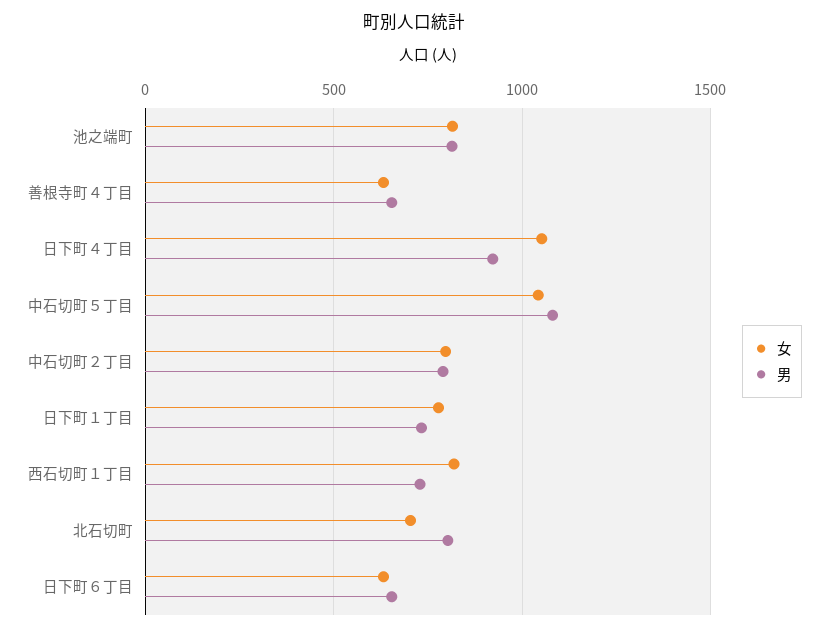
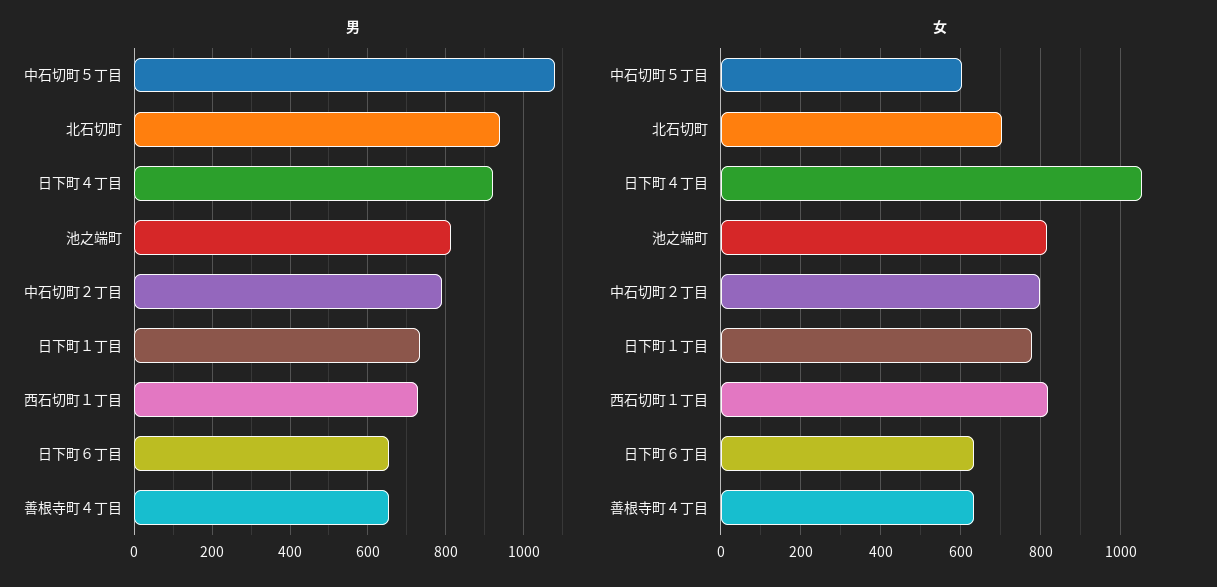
  {
    "女": {
      "池之端町": 820,
      "善根寺町４丁目": 640,
      "日下町４丁目": 1060,
-     "中石切町５丁目": 1050,
+     "中石切町５丁目": 600,
      "中石切町２丁目": 800,
      "日下町１丁目": 780,
      "西石切町１丁目": 820,
      "北石切町": 700,
      "日下町６丁目": 640
    },
    "男": {
      "池之端町": 820,
      "善根寺町４丁目": 660,
      "日下町４丁目": 920,
      "中石切町５丁目": 1080,
      "中石切町２丁目": 800,
      "日下町１丁目": 740,
      "西石切町１丁目": 720,
-     "北石切町": 800,
+     "北石切町": 940,
      "日下町６丁目": 660
    }
  }

